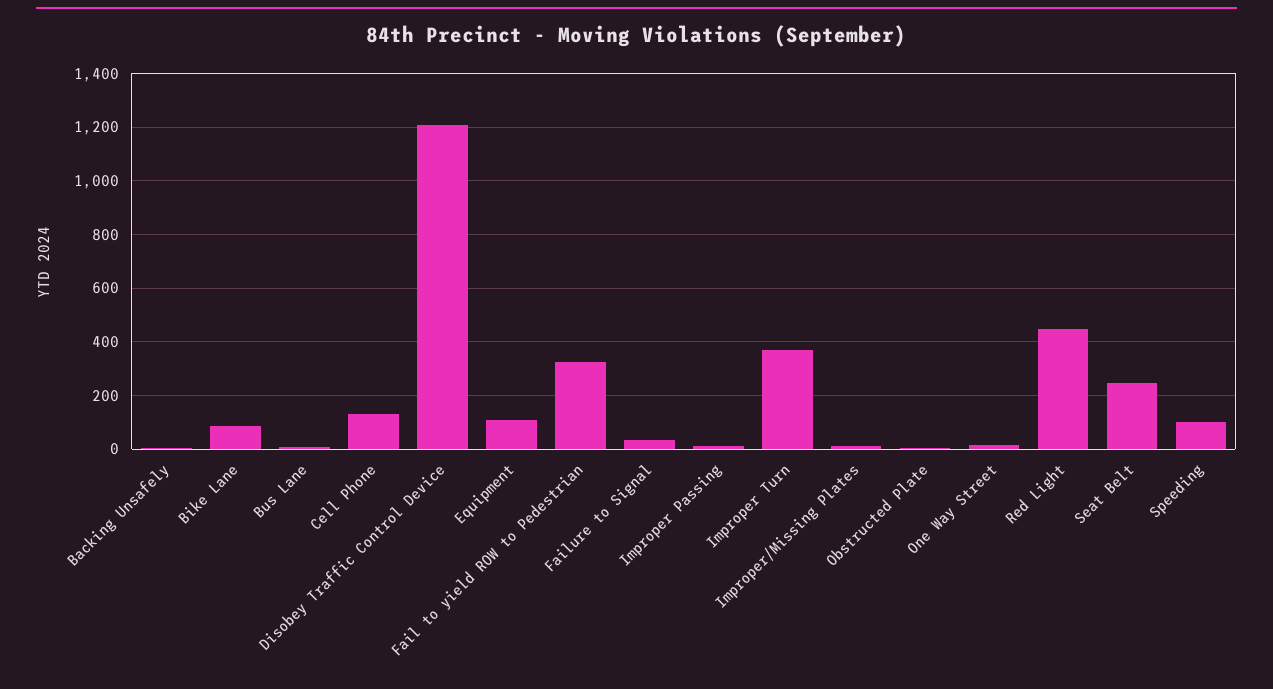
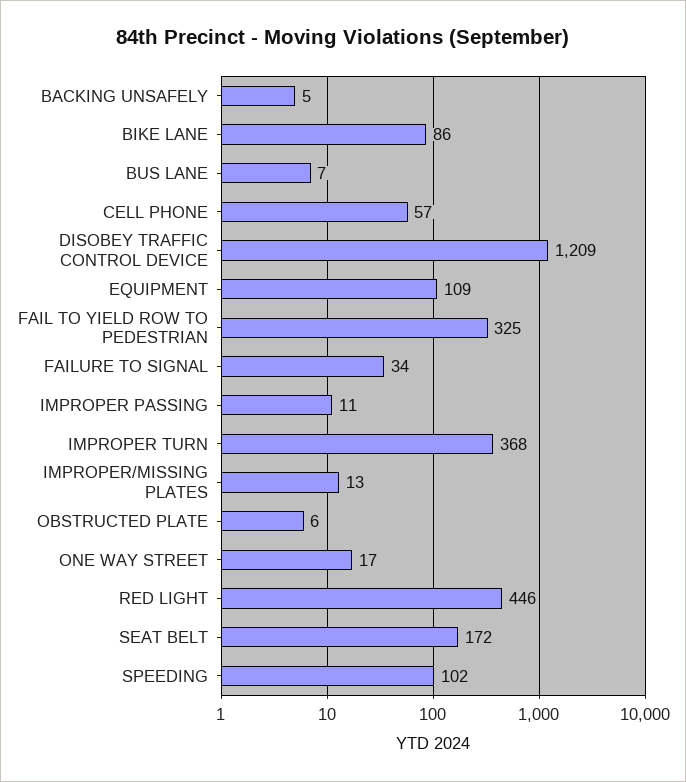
  {
    "Backing Unsafely": 5,
    "Bike Lane": 86,
    "Bus Lane": 7,
-   "Cell Phone": 125,
+   "Cell Phone": 57,
    "Disobey Traffic Control Device": 1209,
    "Equipment": 109,
    "Fail to yield ROW to Pedestrian": 325,
    "Failure to Signal": 34,
    "Improper Passing": 11,
    "Improper Turn": 368,
    "Improper/Missing Plates": 13,
    "Obstructed Plate": 6,
    "One Way Street": 17,
    "Red Light": 446,
-   "Seat Belt": 250,
+   "Seat Belt": 172,
    "Speeding": 102
  }

